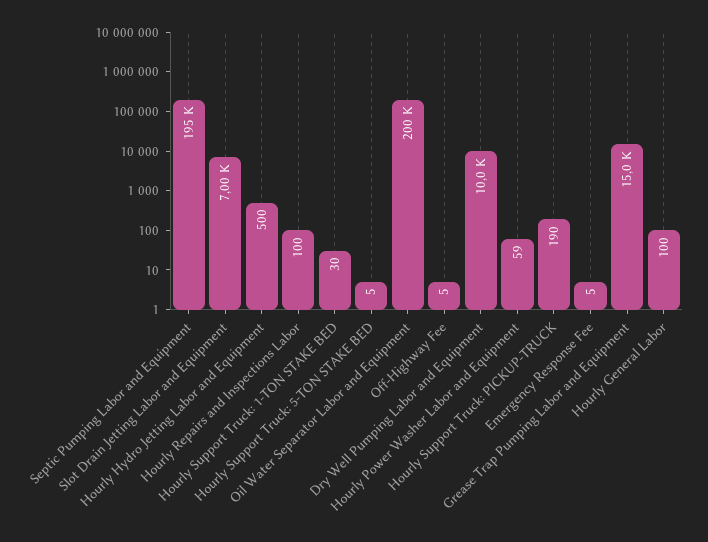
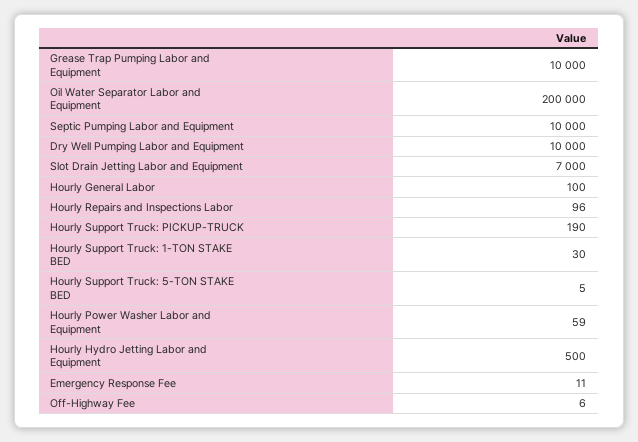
  {
-   "Septic Pumping Labor and Equipment": 195000,
+   "Septic Pumping Labor and Equipment": 10000,
    "Slot Drain Jetting Labor and Equipment": 7000,
    "Hourly Hydro Jetting Labor and Equipment": 500,
-   "Hourly Repairs and Inspections Labor": 100,
+   "Hourly Repairs and Inspections Labor": 96,
    "Hourly Support Truck: 1-TON STAKE BED": 30,
    "Hourly Support Truck: 5-TON STAKE BED": 5,
    "Oil Water Separator Labor and Equipment": 200000,
-   "Off-Highway Fee": 5,
+   "Off-Highway Fee": 6,
    "Dry Well Pumping Labor and Equipment": 10000,
    "Hourly Power Washer Labor and Equipment": 59,
    "Hourly Support Truck: PICKUP-TRUCK": 190,
-   "Emergency Response Fee": 5,
+   "Emergency Response Fee": 11,
-   "Grease Trap Pumping Labor and Equipment": 15000,
+   "Grease Trap Pumping Labor and Equipment": 10000,
    "Hourly General Labor": 100
  }

